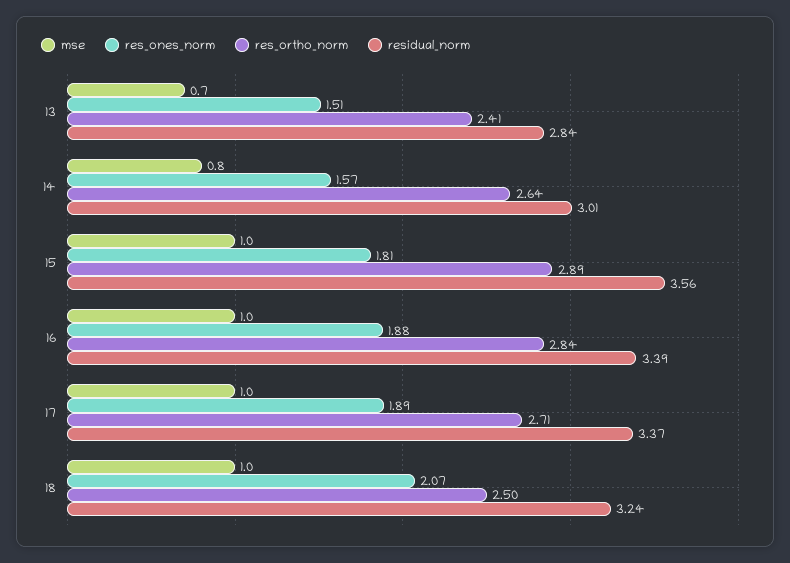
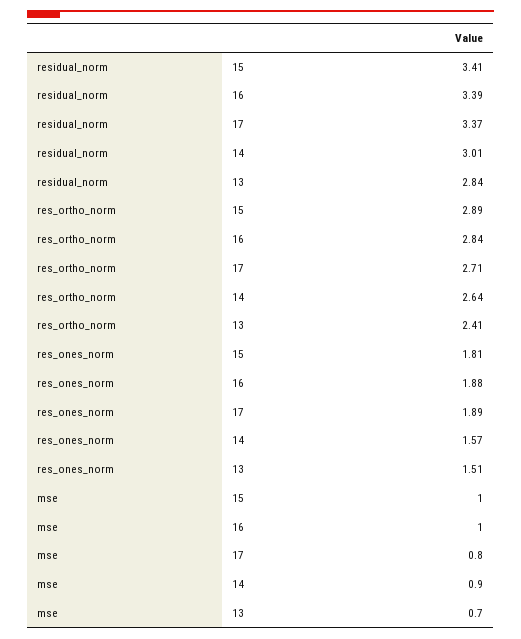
  {
    "mse": {
      "13": 0.7,
-     "14": 0.8,
+     "14": 0.9,
      "15": 1,
      "16": 1,
-     "17": 1,
+     "17": 0.8
-     "18": 1
    },
    "res_ones_norm": {
      "13": 1.51,
      "14": 1.57,
      "15": 1.81,
      "16": 1.88,
-     "17": 1.89,
+     "17": 1.89
-     "18": 2.07
    },
    "res_ortho_norm": {
      "13": 2.41,
      "14": 2.64,
      "15": 2.89,
      "16": 2.84,
-     "17": 2.71,
+     "17": 2.71
-     "18": 2.5
    },
    "residual_norm": {
      "13": 2.84,
      "14": 3.01,
-     "15": 3.56,
+     "15": 3.41,
      "16": 3.39,
-     "17": 3.37,
+     "17": 3.37
-     "18": 3.24
    }
  }

